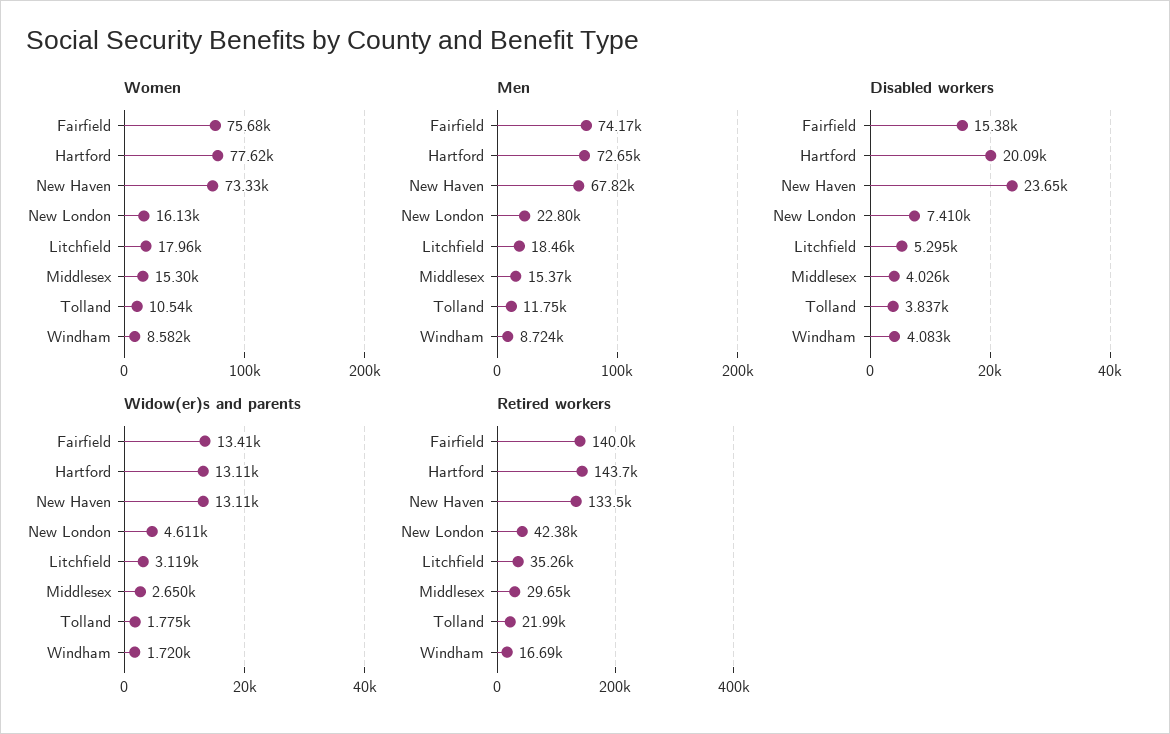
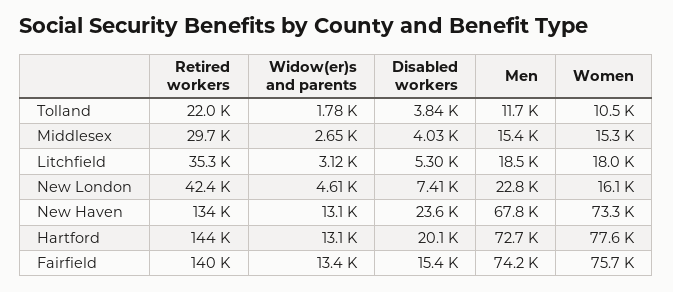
  {
    "Women": {
      "Fairfield": 75680,
      "Hartford": 77620,
      "New Haven": 73330,
      "New London": 16130,
      "Litchfield": 17960,
      "Middlesex": 15300,
-     "Tolland": 10540,
+     "Tolland": 10540
-     "Windham": 8582
    },
    "Men": {
      "Fairfield": 74170,
      "Hartford": 72650,
      "New Haven": 67820,
      "New London": 22800,
      "Litchfield": 18460,
      "Middlesex": 15370,
-     "Tolland": 11750,
+     "Tolland": 11750
-     "Windham": 8724
    },
    "Disabled workers": {
      "Fairfield": 15380,
      "Hartford": 20090,
      "New Haven": 23650,
      "New London": 7410,
      "Litchfield": 5295,
      "Middlesex": 4026,
-     "Tolland": 3837,
+     "Tolland": 3837
-     "Windham": 4083
    },
    "Widow(er)s and parents": {
      "Fairfield": 13410,
      "Hartford": 13110,
      "New Haven": 13110,
      "New London": 4611,
      "Litchfield": 3119,
      "Middlesex": 2650,
-     "Tolland": 1775,
+     "Tolland": 1775
-     "Windham": 1720
    },
    "Retired workers": {
      "Fairfield": 140000,
      "Hartford": 143700,
      "New Haven": 133500,
      "New London": 42380,
      "Litchfield": 35260,
      "Middlesex": 29650,
-     "Tolland": 21990,
+     "Tolland": 21990
-     "Windham": 16690
    }
  }

